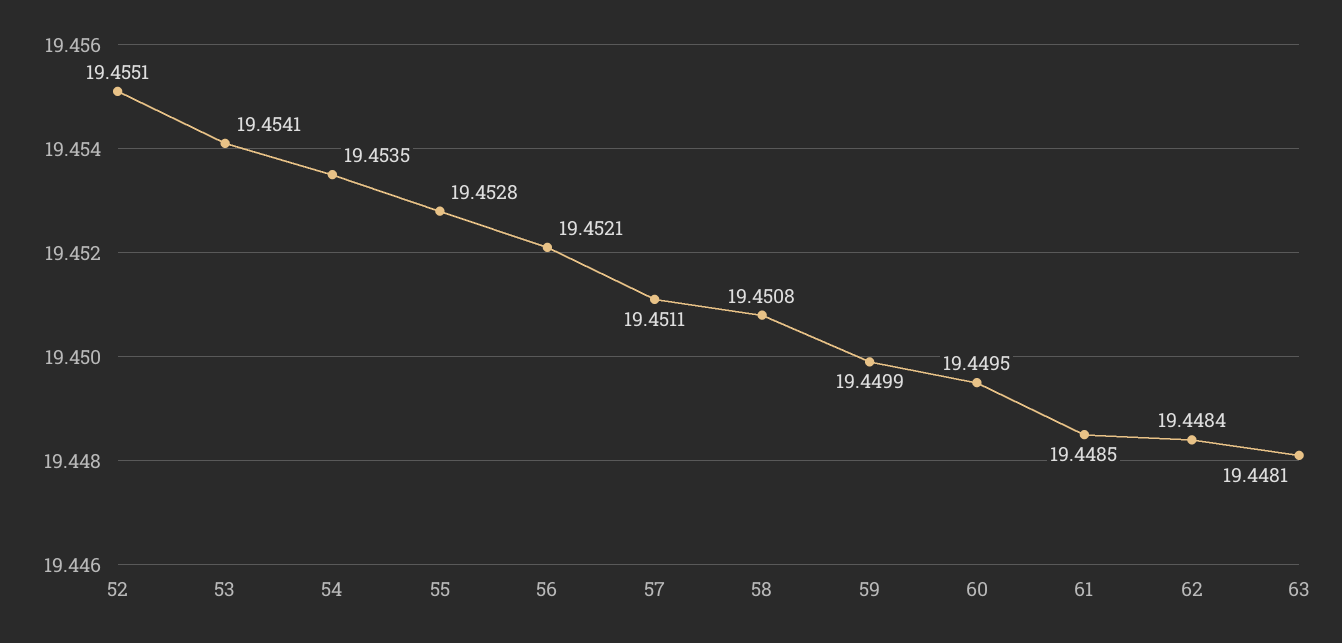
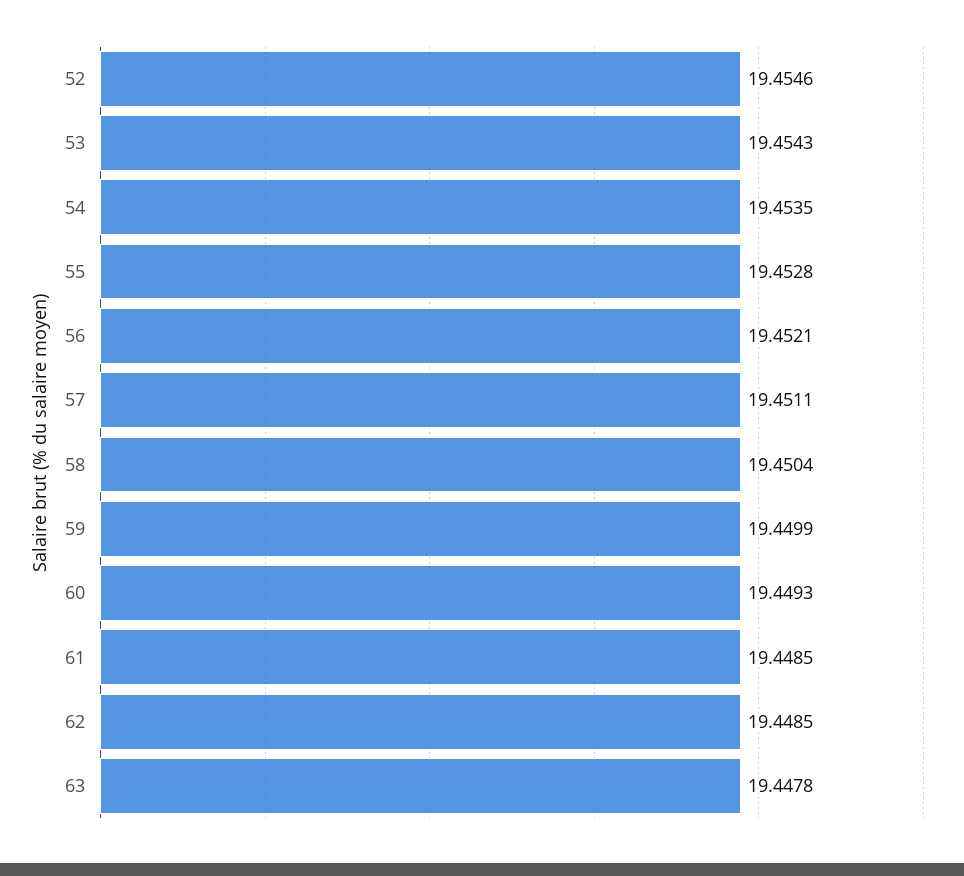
  {
-   "52": 19.4551,
+   "52": 19.4546,
-   "53": 19.4541,
+   "53": 19.4543,
    "54": 19.4535,
    "55": 19.4528,
    "56": 19.4521,
    "57": 19.4511,
-   "58": 19.4508,
+   "58": 19.4504,
    "59": 19.4499,
-   "60": 19.4495,
+   "60": 19.4493,
    "61": 19.4485,
-   "62": 19.4484,
+   "62": 19.4485,
-   "63": 19.4481
+   "63": 19.4478
  }

